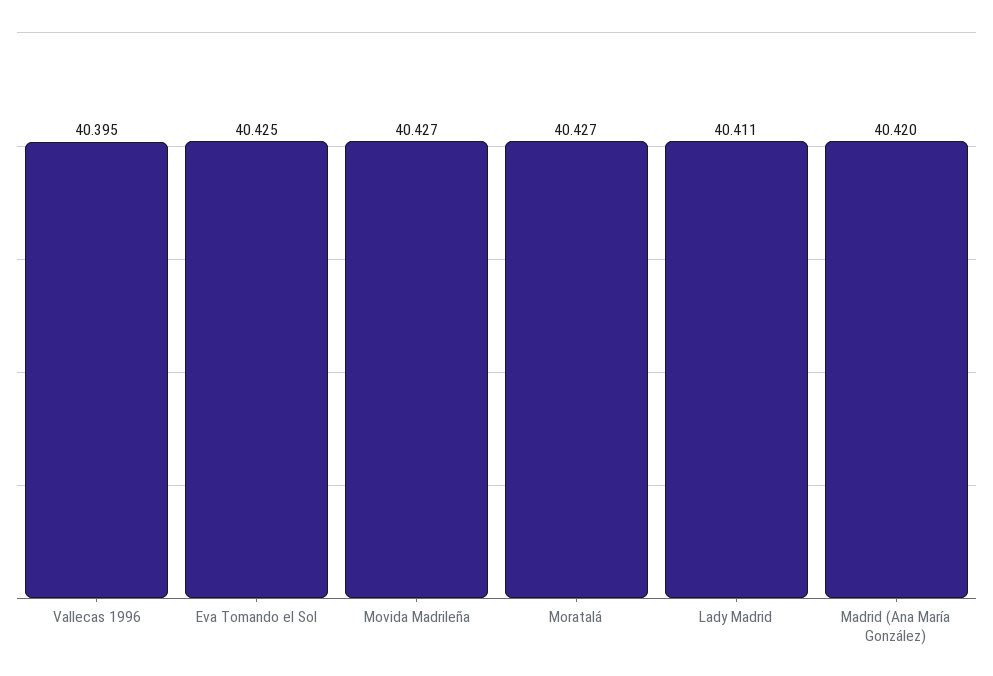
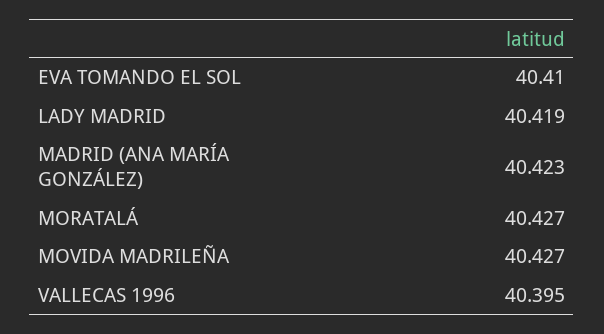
  {
    "Vallecas 1996": 40.395,
-   "Eva Tomando el Sol": 40.425,
+   "Eva Tomando el Sol": 40.41,
    "Movida Madrileña": 40.427,
    "Moratalá": 40.427,
-   "Lady Madrid": 40.411,
+   "Lady Madrid": 40.419,
-   "Madrid (Ana María González)": 40.42
+   "Madrid (Ana María González)": 40.423
  }

